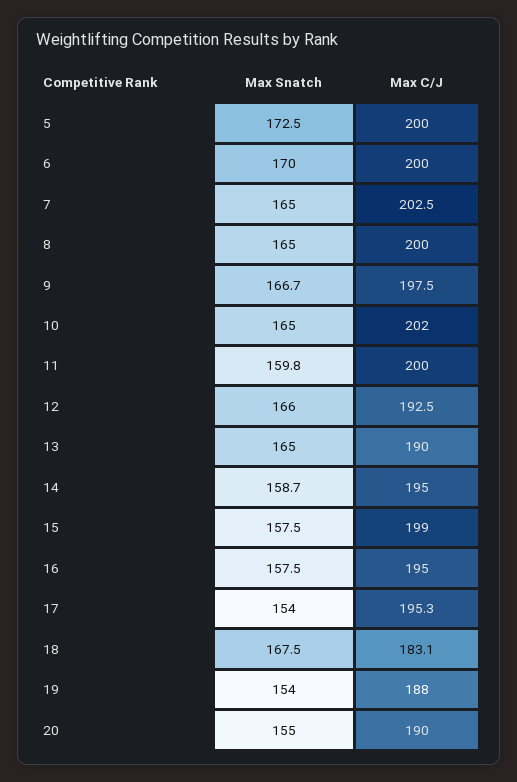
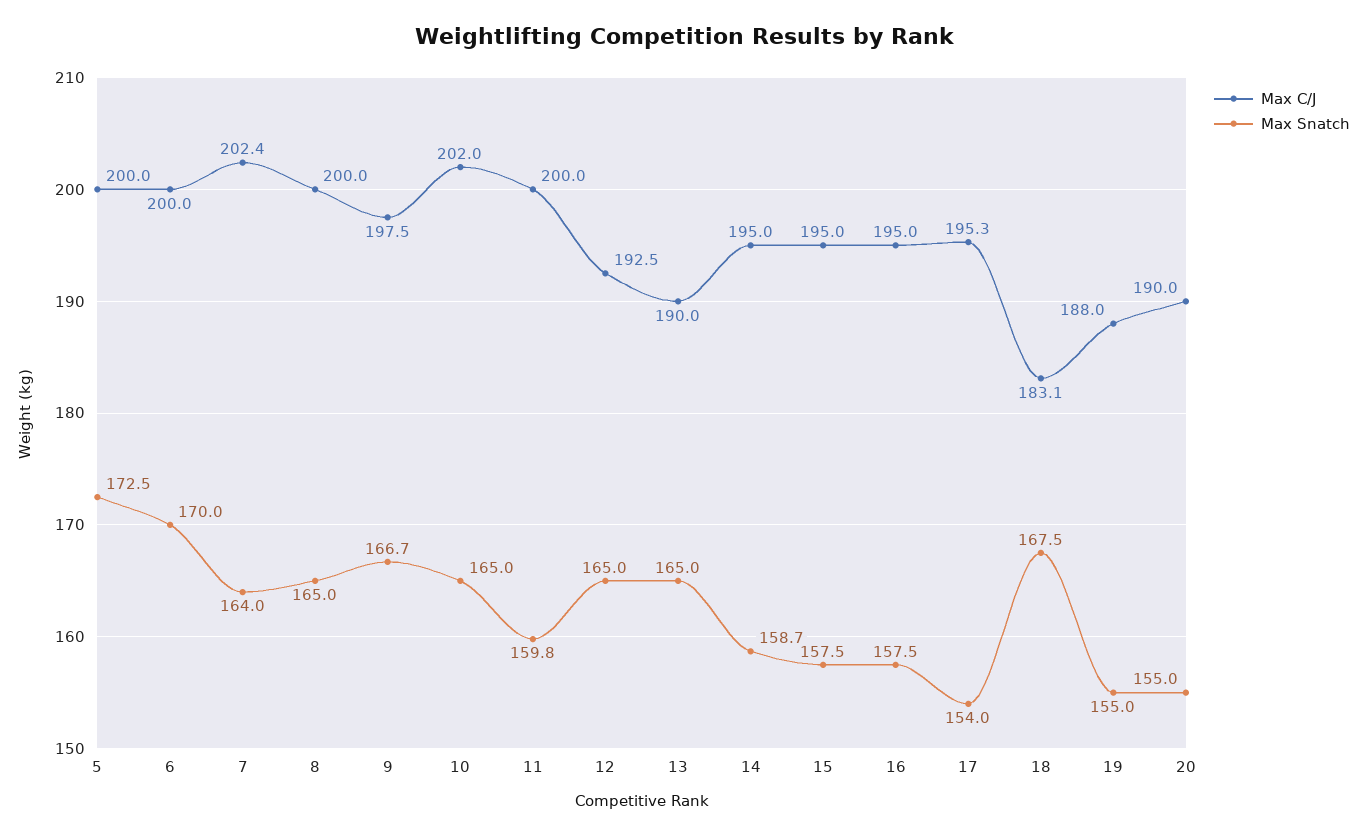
  {
    "Max Snatch": {
      "5": 172.5,
      "6": 170,
-     "7": 165,
+     "7": 164,
      "8": 165,
      "9": 166.7,
      "10": 165,
      "11": 159.8,
-     "12": 166,
+     "12": 165,
      "13": 165,
      "14": 158.7,
      "15": 157.5,
      "16": 157.5,
      "17": 154,
      "18": 167.5,
-     "19": 154,
+     "19": 155,
      "20": 155
    },
    "Max C/J": {
      "5": 200,
      "6": 200,
-     "7": 202.5,
+     "7": 202.4,
      "8": 200,
      "9": 197.5,
      "10": 202,
      "11": 200,
      "12": 192.5,
      "13": 190,
      "14": 195,
-     "15": 199,
+     "15": 195,
      "16": 195,
      "17": 195.3,
      "18": 183.1,
      "19": 188,
      "20": 190
    }
  }

